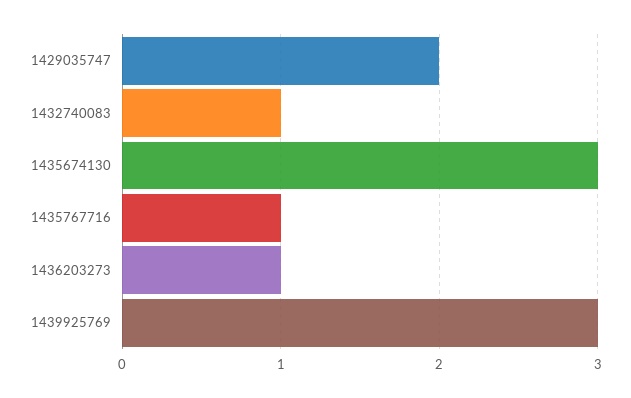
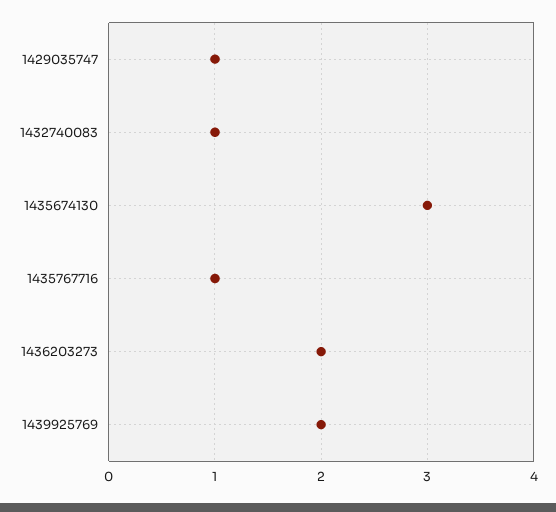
  {
-   "1429035747": 2,
+   "1429035747": 1,
    "1432740083": 1,
    "1435674130": 3,
    "1435767716": 1,
-   "1436203273": 1,
+   "1436203273": 2,
-   "1439925769": 3
+   "1439925769": 2
  }

